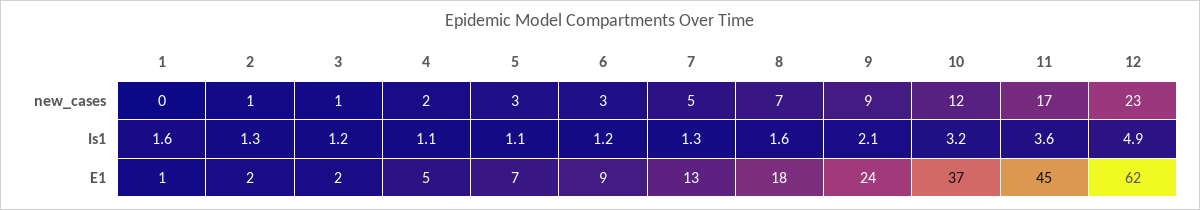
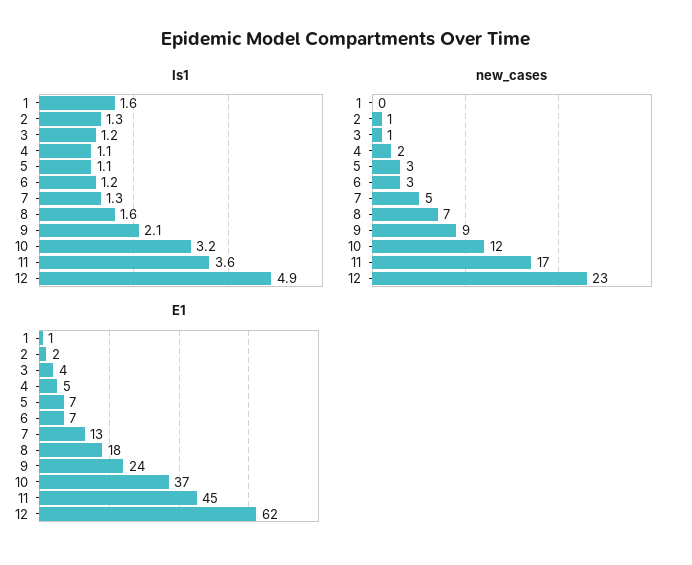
  {
    "new_cases": {
      "1": 0,
      "2": 1,
      "3": 1,
      "4": 2,
      "5": 3,
      "6": 3,
      "7": 5,
      "8": 7,
      "9": 9,
      "10": 12,
      "11": 17,
      "12": 23
    },
    "Is1": {
      "1": 1.6,
      "2": 1.3,
      "3": 1.2,
      "4": 1.1,
      "5": 1.1,
      "6": 1.2,
      "7": 1.3,
      "8": 1.6,
      "9": 2.1,
      "10": 3.2,
      "11": 3.6,
      "12": 4.9
    },
    "E1": {
      "1": 1,
      "2": 2,
-     "3": 2,
+     "3": 4,
      "4": 5,
      "5": 7,
-     "6": 9,
+     "6": 7,
      "7": 13,
      "8": 18,
      "9": 24,
      "10": 37,
      "11": 45,
      "12": 62
    }
  }

